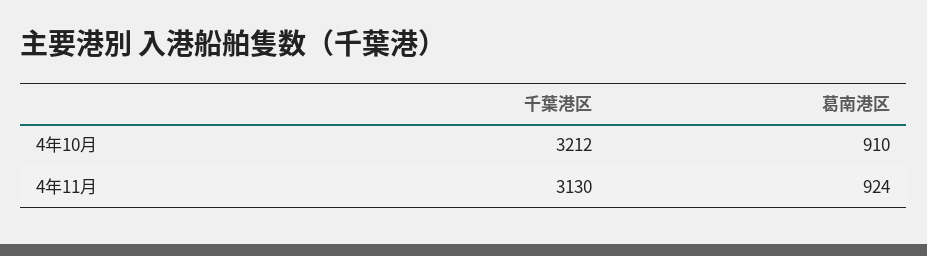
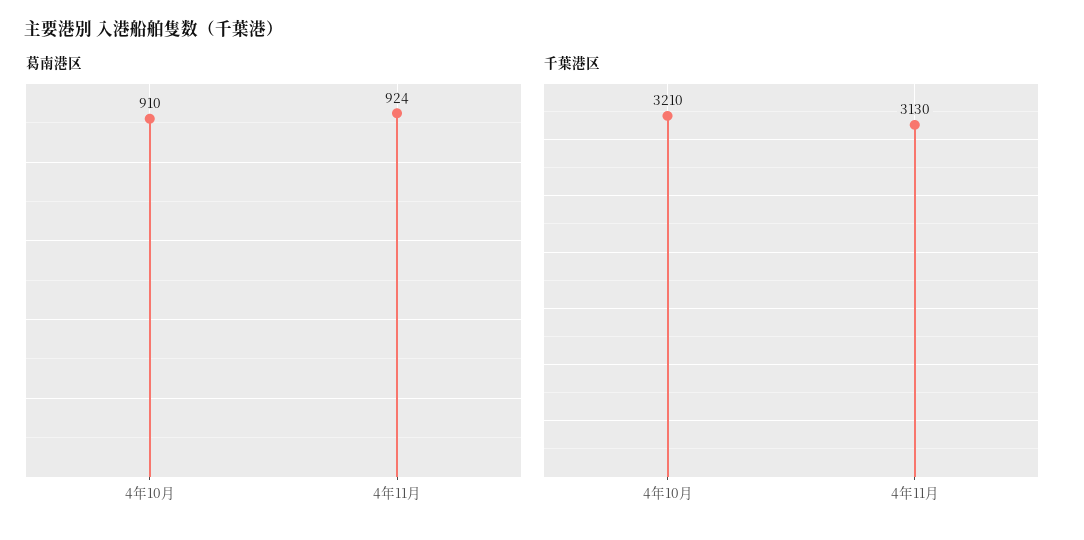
  {
    "千葉港区": {
-     "4年10月": 3212,
+     "4年10月": 3210,
      "4年11月": 3130
    },
    "葛南港区": {
      "4年10月": 910,
      "4年11月": 924
    }
  }

